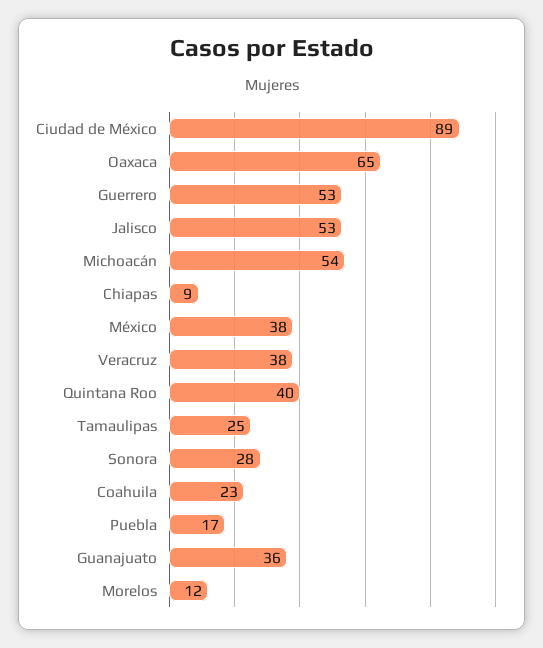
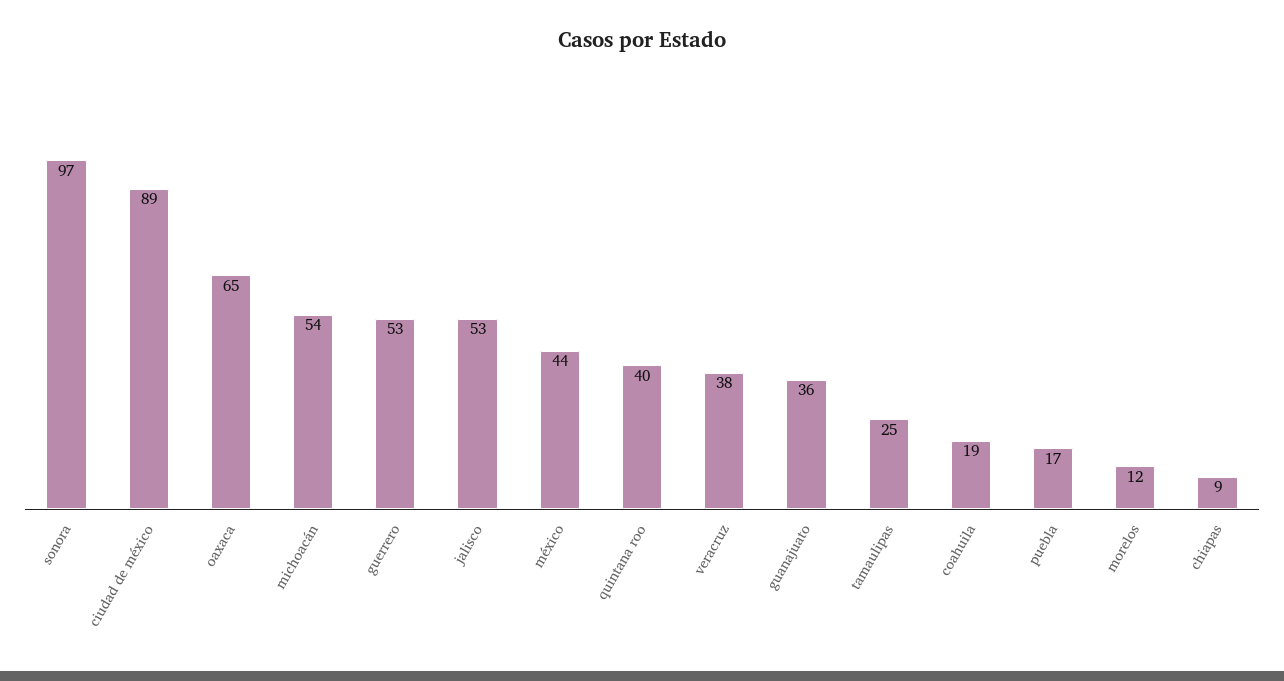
  {
    "Ciudad de México": 89,
    "Oaxaca": 65,
    "Guerrero": 53,
    "Jalisco": 53,
    "Michoacán": 54,
    "Chiapas": 9,
-   "México": 38,
+   "México": 44,
    "Veracruz": 38,
    "Quintana Roo": 40,
    "Tamaulipas": 25,
-   "Sonora": 28,
+   "Sonora": 97,
-   "Coahuila": 23,
+   "Coahuila": 19,
    "Puebla": 17,
    "Guanajuato": 36,
    "Morelos": 12
  }

